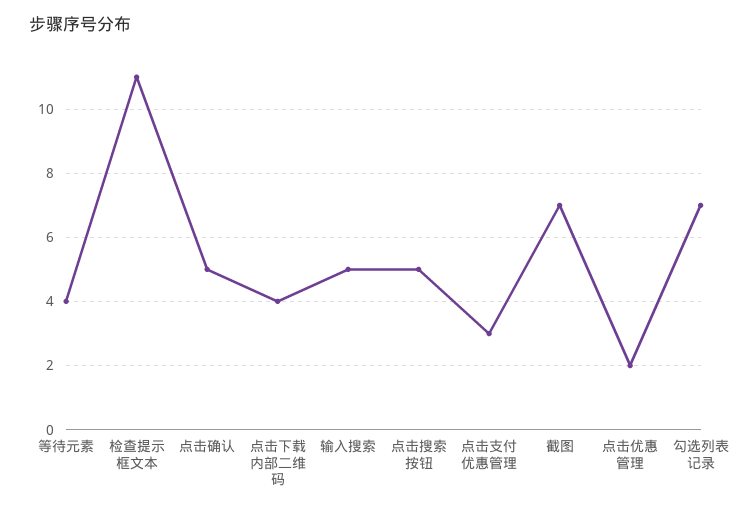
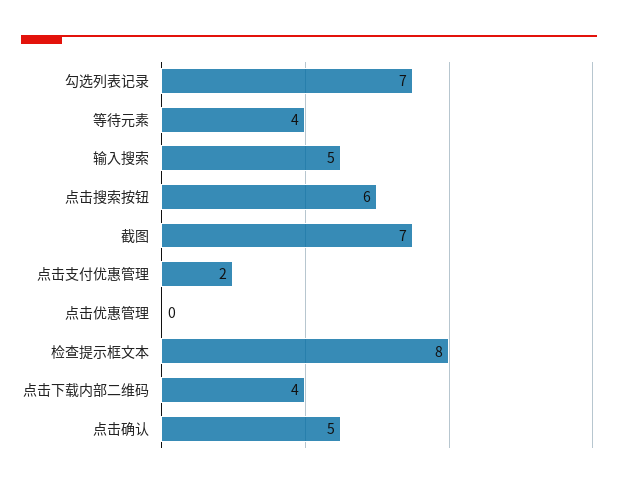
  {
    "等待元素": 4,
-   "检查提示框文本": 11,
+   "检查提示框文本": 8,
    "点击确认": 5,
    "点击下载内部二维码": 4,
    "输入搜索": 5,
-   "点击搜索按钮": 5,
+   "点击搜索按钮": 6,
-   "点击支付优惠管理": 3,
+   "点击支付优惠管理": 2,
    "截图": 7,
-   "点击优惠管理": 2,
+   "点击优惠管理": 0,
    "勾选列表记录": 7
  }

